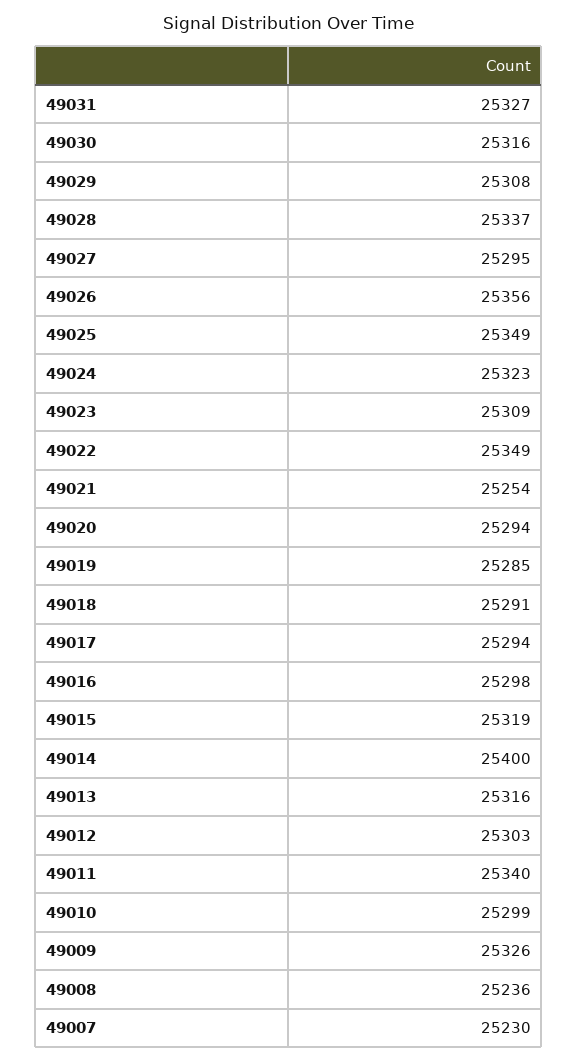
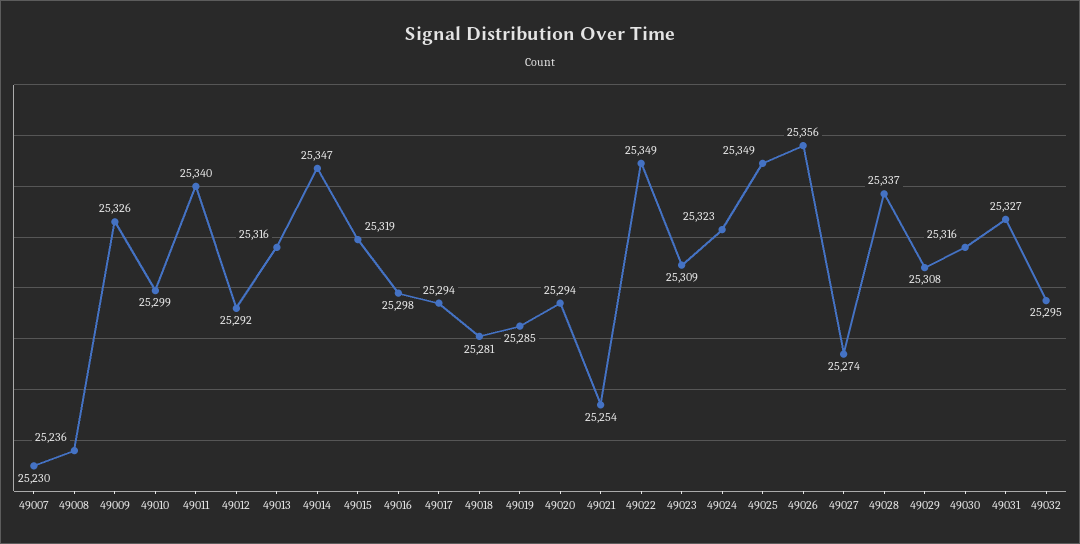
  {
    "49031": 25327,
    "49030": 25316,
    "49029": 25308,
    "49028": 25337,
-   "49027": 25295,
+   "49027": 25274,
    "49026": 25356,
    "49025": 25349,
    "49024": 25323,
    "49023": 25309,
    "49022": 25349,
    "49021": 25254,
    "49020": 25294,
    "49019": 25285,
-   "49018": 25291,
+   "49018": 25281,
    "49017": 25294,
    "49016": 25298,
    "49015": 25319,
-   "49014": 25400,
+   "49014": 25347,
    "49013": 25316,
-   "49012": 25303,
+   "49012": 25292,
    "49011": 25340,
    "49010": 25299,
    "49009": 25326,
    "49008": 25236,
-   "49007": 25230
+   "49007": 25230,
+   "49032": 25295
  }

